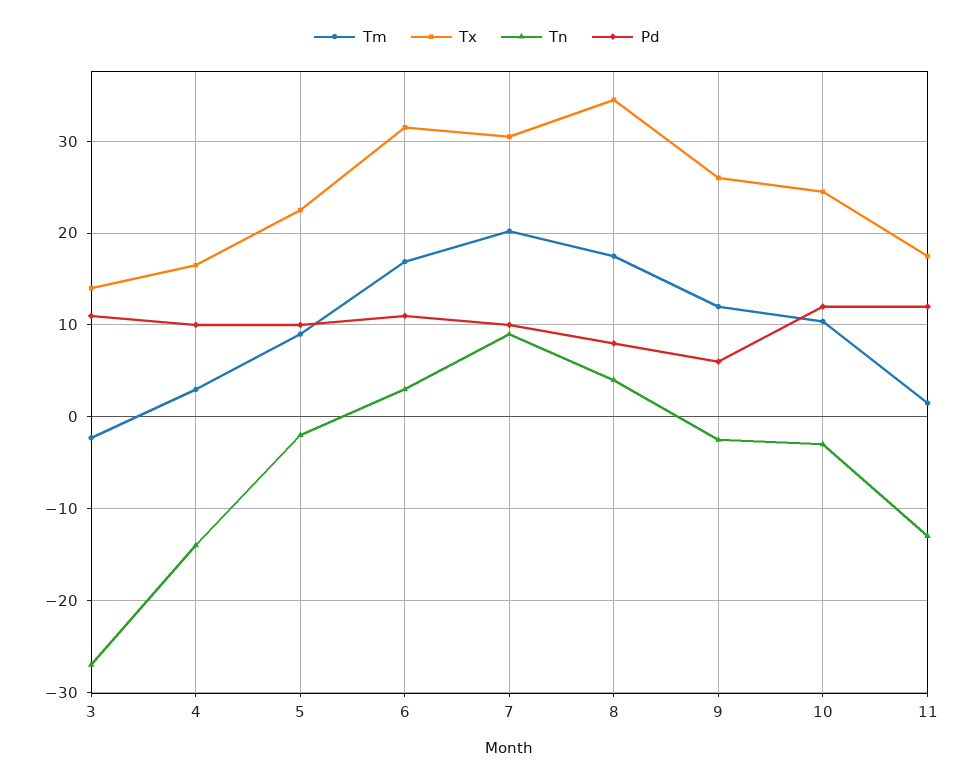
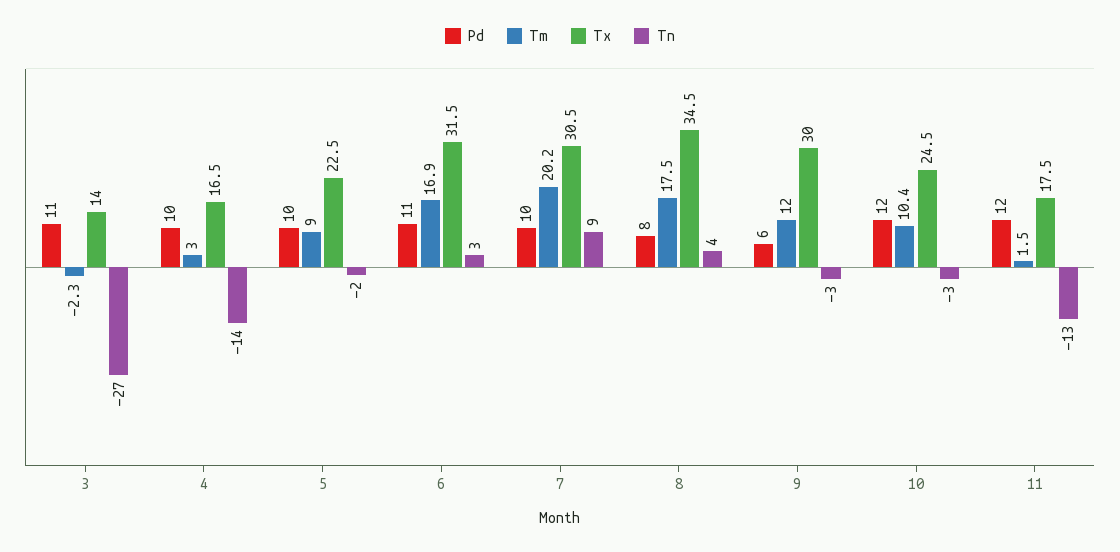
  {
    "Tm": {
      "3": -2.3,
      "4": 3,
      "5": 9,
      "6": 16.9,
      "7": 20.2,
      "8": 17.5,
      "9": 12,
      "10": 10.4,
      "11": 1.5
    },
    "Tx": {
      "3": 14,
      "4": 16.5,
      "5": 22.5,
      "6": 31.5,
      "7": 30.5,
      "8": 34.5,
-     "9": 26,
+     "9": 30,
      "10": 24.5,
      "11": 17.5
    },
    "Tn": {
      "3": -27,
      "4": -14,
      "5": -2,
      "6": 3,
      "7": 9,
      "8": 4,
      "9": -3,
      "10": -3,
      "11": -13
    },
    "Pd": {
      "3": 11,
      "4": 10,
      "5": 10,
      "6": 11,
      "7": 10,
      "8": 8,
      "9": 6,
      "10": 12,
      "11": 12
    }
  }

